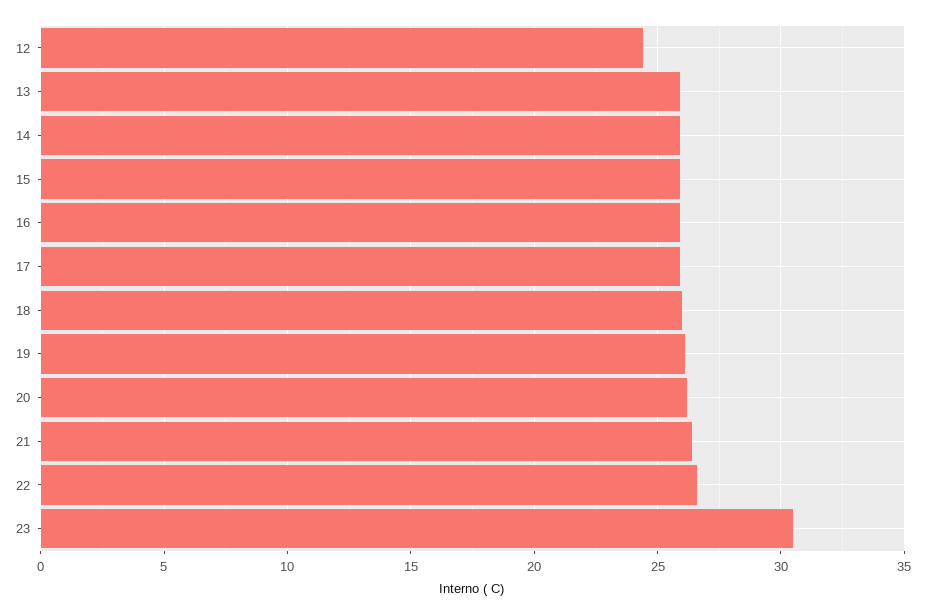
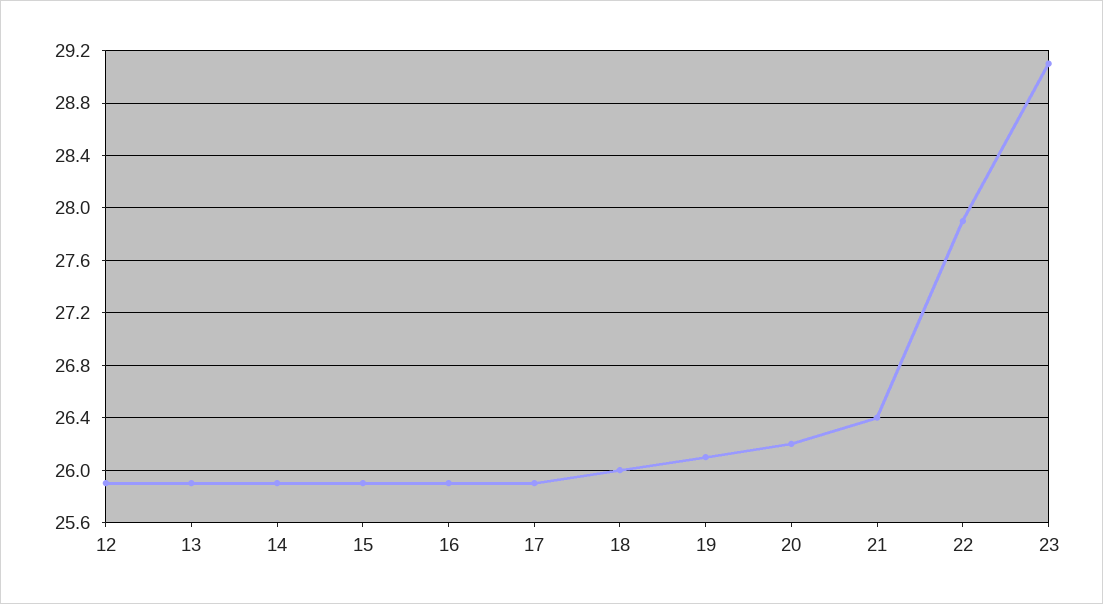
  {
-   "12": 24.5,
+   "12": 25.9,
    "13": 25.9,
    "14": 25.9,
    "15": 25.9,
    "16": 25.9,
    "17": 25.9,
    "18": 26,
    "19": 26.1,
    "20": 26.2,
    "21": 26.4,
-   "22": 26.5,
+   "22": 27.9,
-   "23": 30.5
+   "23": 29.1
  }

